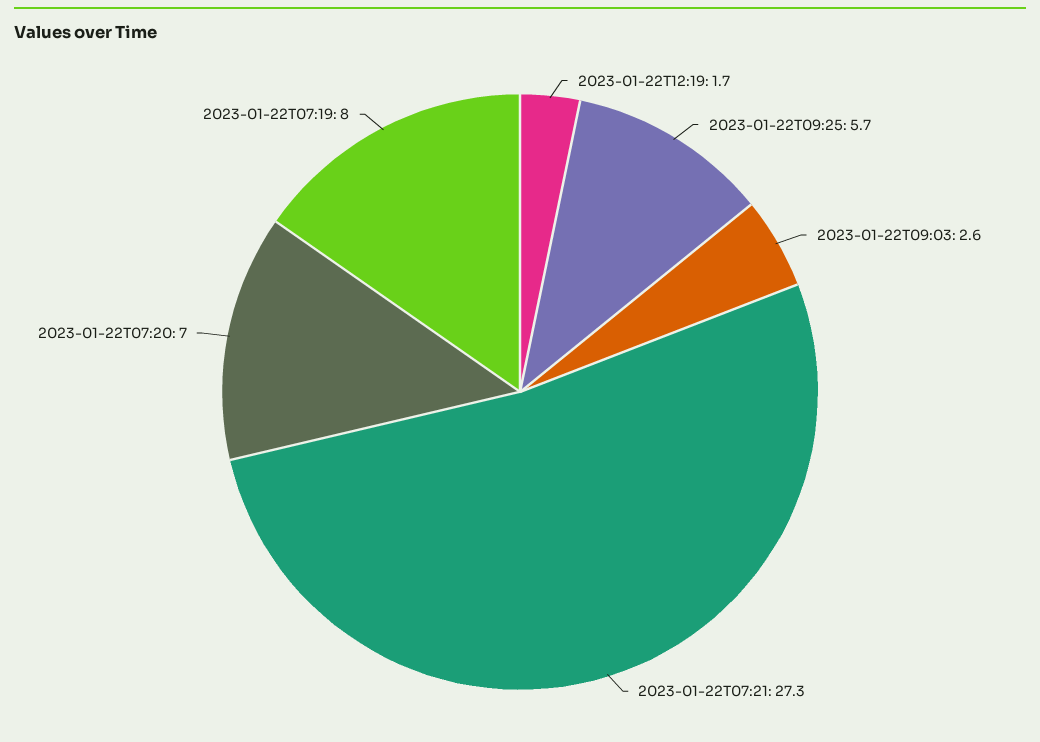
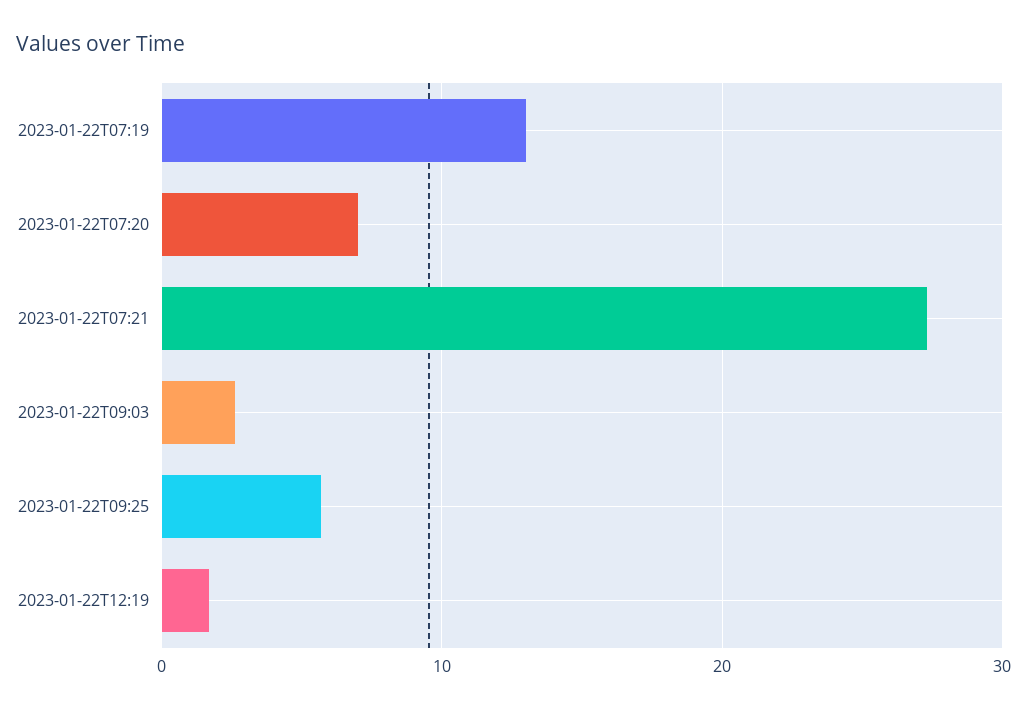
  {
    "2023-01-22T12:19": 1.7,
    "2023-01-22T09:25": 5.7,
    "2023-01-22T09:03": 2.6,
    "2023-01-22T07:21": 27.3,
    "2023-01-22T07:20": 7,
-   "2023-01-22T07:19": 8
+   "2023-01-22T07:19": 13
  }

